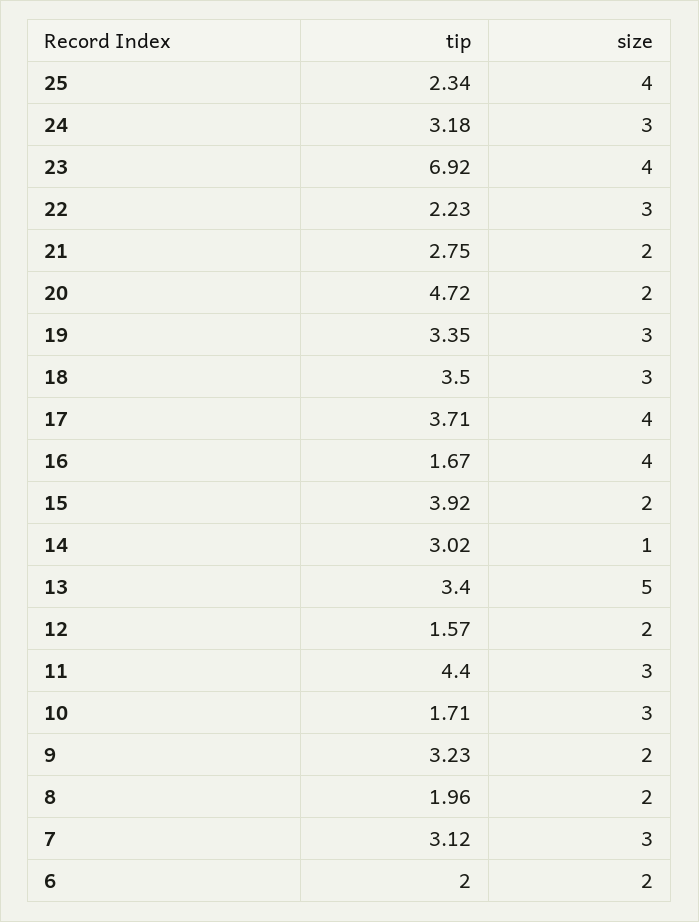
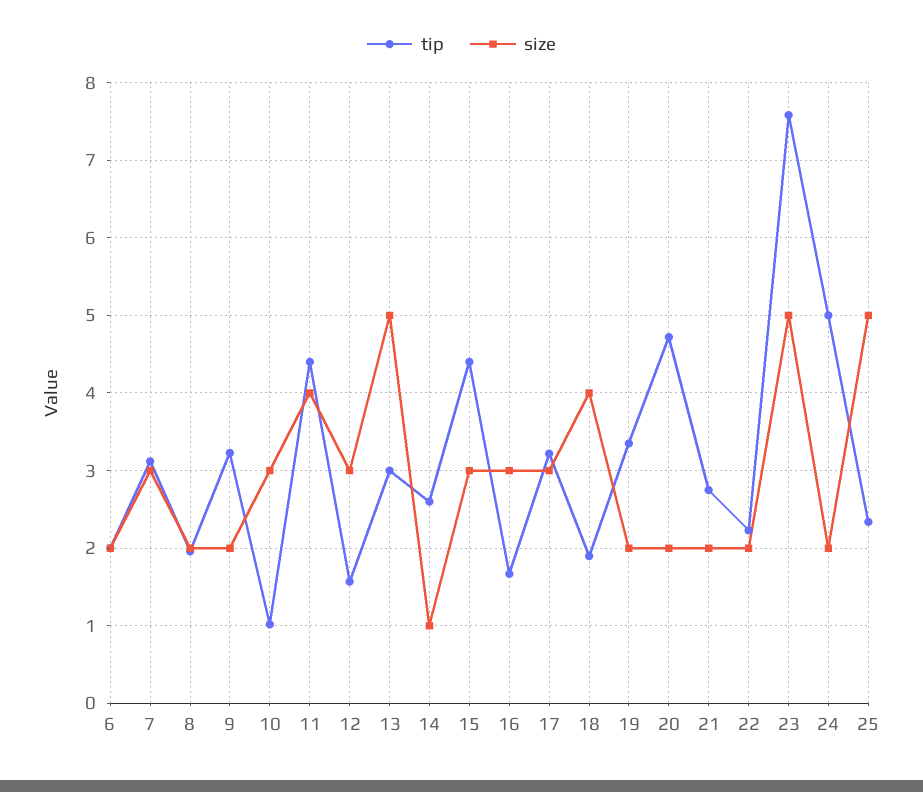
  {
    "tip": {
      "25": 2.34,
-     "24": 3.18,
+     "24": 5,
-     "23": 6.92,
+     "23": 7.6,
      "22": 2.23,
      "21": 2.75,
      "20": 4.72,
      "19": 3.35,
-     "18": 3.5,
+     "18": 1.9,
-     "17": 3.71,
+     "17": 3.2,
      "16": 1.67,
-     "15": 3.92,
+     "15": 4.4,
-     "14": 3.02,
+     "14": 2.6,
-     "13": 3.4,
+     "13": 3,
      "12": 1.57,
      "11": 4.4,
-     "10": 1.71,
+     "10": 1,
      "9": 3.23,
      "8": 1.96,
      "7": 3.12,
      "6": 2
    },
    "size": {
-     "25": 4,
+     "25": 5,
-     "24": 3,
+     "24": 2,
-     "23": 4,
+     "23": 5,
-     "22": 3,
+     "22": 2,
      "21": 2,
      "20": 2,
-     "19": 3,
+     "19": 2,
-     "18": 3,
+     "18": 4,
-     "17": 4,
+     "17": 3,
-     "16": 4,
+     "16": 3,
-     "15": 2,
+     "15": 3,
      "14": 1,
      "13": 5,
-     "12": 2,
+     "12": 3,
-     "11": 3,
+     "11": 4,
      "10": 3,
      "9": 2,
      "8": 2,
      "7": 3,
      "6": 2
    }
  }

